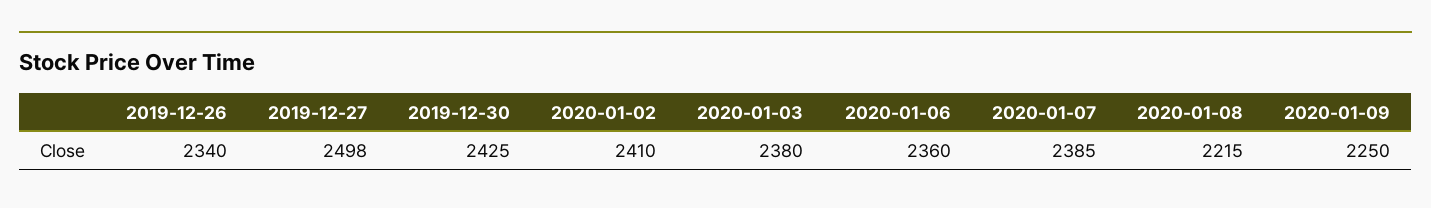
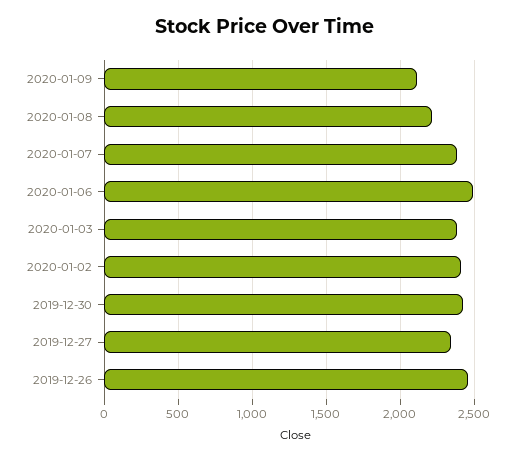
  {
-   "2019-12-26": 2340,
+   "2019-12-26": 2450,
-   "2019-12-27": 2498,
+   "2019-12-27": 2350,
    "2019-12-30": 2425,
    "2020-01-02": 2410,
    "2020-01-03": 2380,
-   "2020-01-06": 2360,
+   "2020-01-06": 2500,
    "2020-01-07": 2385,
    "2020-01-08": 2215,
-   "2020-01-09": 2250
+   "2020-01-09": 2100
  }

